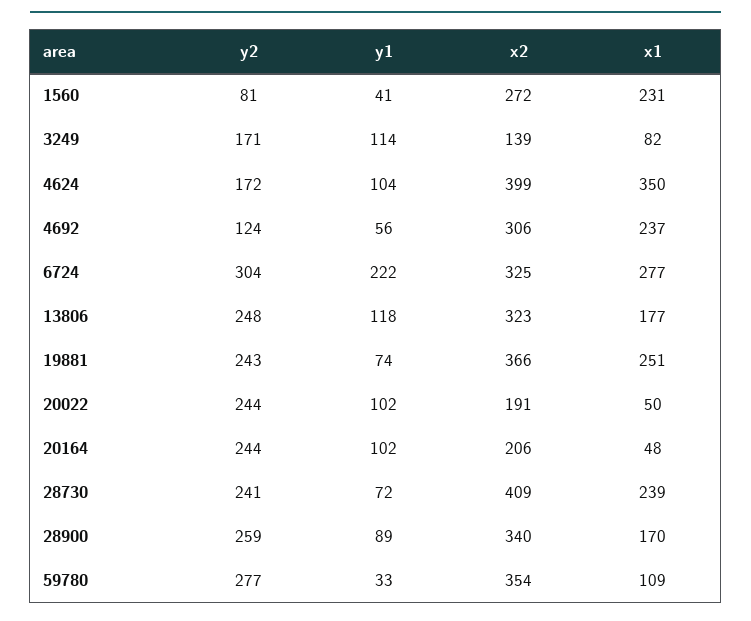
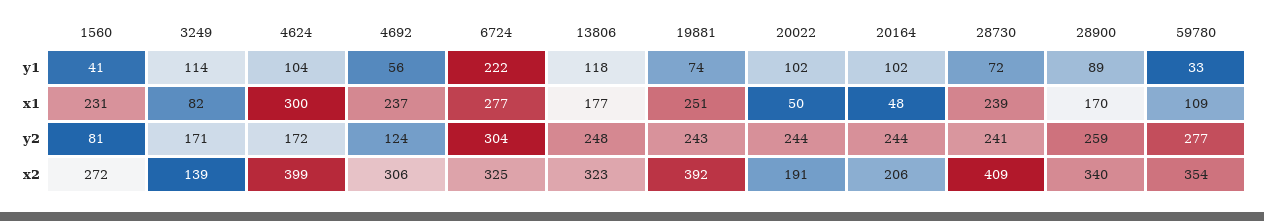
  {
    "y2": {
      "1560": 81,
      "3249": 171,
      "4624": 172,
      "4692": 124,
      "6724": 304,
      "13806": 248,
      "19881": 243,
      "20022": 244,
      "20164": 244,
      "28730": 241,
      "28900": 259,
      "59780": 277
    },
    "y1": {
      "1560": 41,
      "3249": 114,
      "4624": 104,
      "4692": 56,
      "6724": 222,
      "13806": 118,
      "19881": 74,
      "20022": 102,
      "20164": 102,
      "28730": 72,
      "28900": 89,
      "59780": 33
    },
    "x2": {
      "1560": 272,
      "3249": 139,
      "4624": 399,
      "4692": 306,
      "6724": 325,
      "13806": 323,
-     "19881": 366,
+     "19881": 392,
      "20022": 191,
      "20164": 206,
      "28730": 409,
      "28900": 340,
      "59780": 354
    },
    "x1": {
      "1560": 231,
      "3249": 82,
-     "4624": 350,
+     "4624": 300,
      "4692": 237,
      "6724": 277,
      "13806": 177,
      "19881": 251,
      "20022": 50,
      "20164": 48,
      "28730": 239,
      "28900": 170,
      "59780": 109
    }
  }

